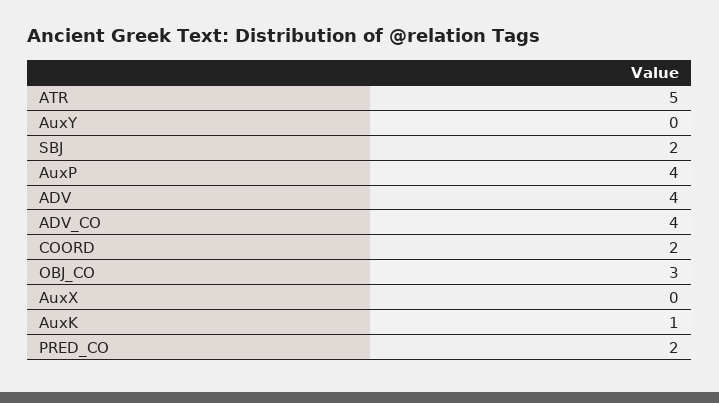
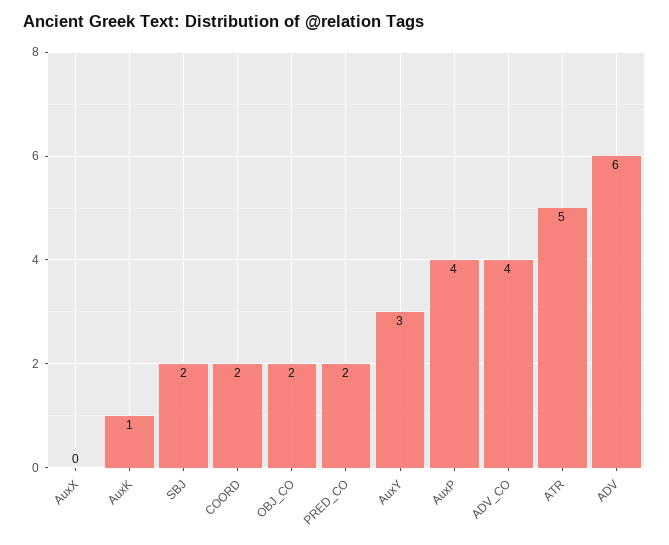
  {
    "ATR": 5,
-   "AuxY": 0,
+   "AuxY": 3,
    "SBJ": 2,
    "AuxP": 4,
-   "ADV": 4,
+   "ADV": 6,
    "ADV_CO": 4,
    "COORD": 2,
-   "OBJ_CO": 3,
+   "OBJ_CO": 2,
    "AuxX": 0,
    "AuxK": 1,
    "PRED_CO": 2
  }

